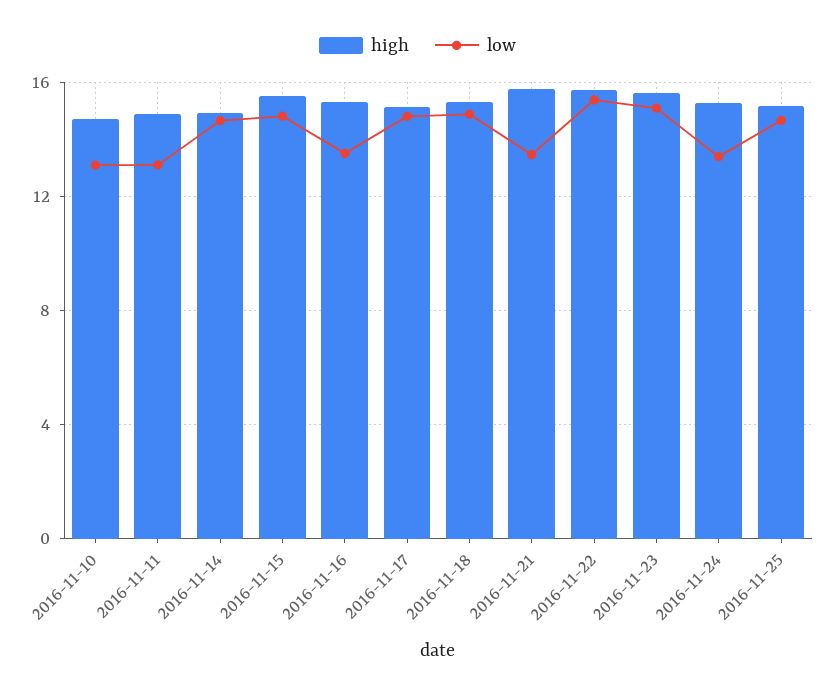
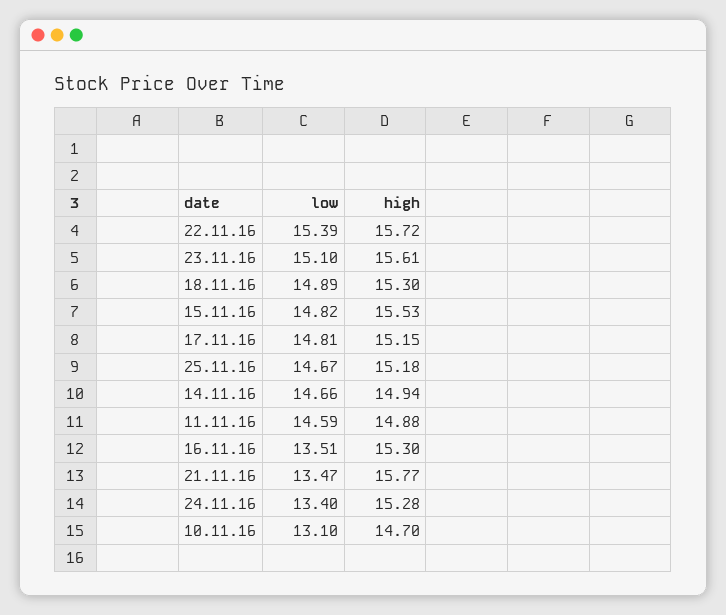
  {
    "high": {
      "2016-11-10": 14.7,
      "2016-11-11": 14.88,
      "2016-11-14": 14.94,
      "2016-11-15": 15.53,
      "2016-11-16": 15.3,
      "2016-11-17": 15.15,
      "2016-11-18": 15.3,
      "2016-11-21": 15.77,
      "2016-11-22": 15.72,
      "2016-11-23": 15.61,
      "2016-11-24": 15.28,
      "2016-11-25": 15.18
    },
    "low": {
      "2016-11-10": 13.1,
-     "2016-11-11": 13,
+     "2016-11-11": 14.59,
      "2016-11-14": 14.66,
      "2016-11-15": 14.82,
      "2016-11-16": 13.51,
      "2016-11-17": 14.81,
      "2016-11-18": 14.89,
      "2016-11-21": 13.47,
      "2016-11-22": 15.39,
      "2016-11-23": 15.1,
      "2016-11-24": 13.4,
      "2016-11-25": 14.67
    }
  }

